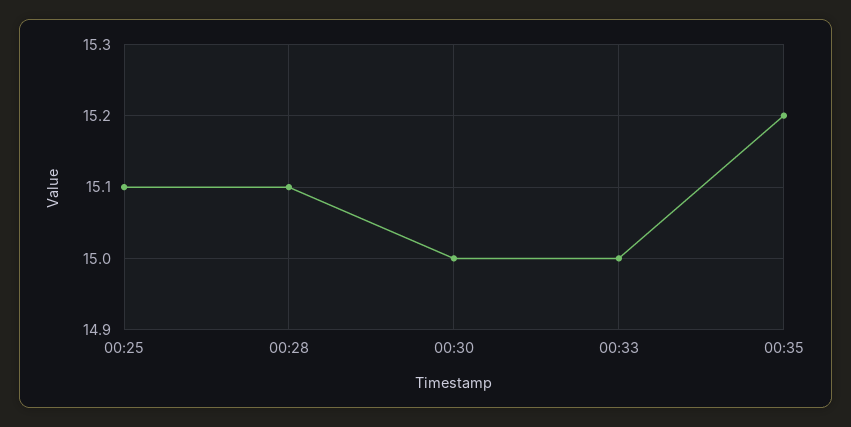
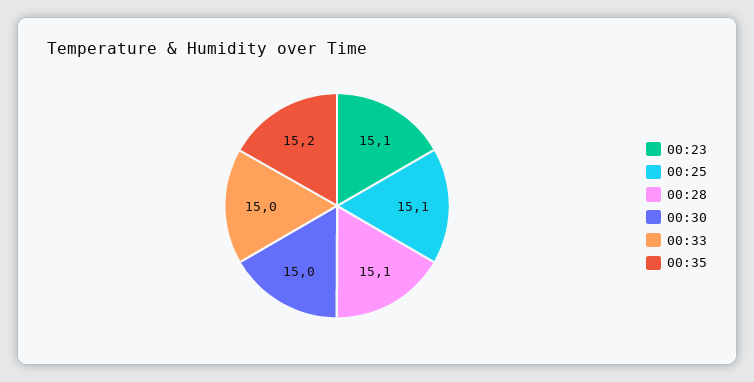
  {
    "00:25": 15.1,
    "00:28": 15.1,
    "00:30": 15,
    "00:33": 15,
-   "00:35": 15.2
+   "00:35": 15.2,
+   "00:23": 15.1
  }

